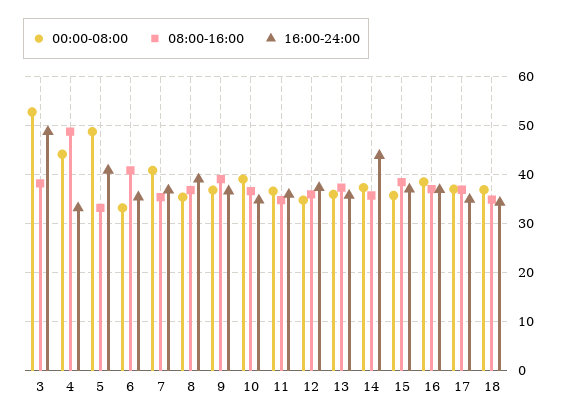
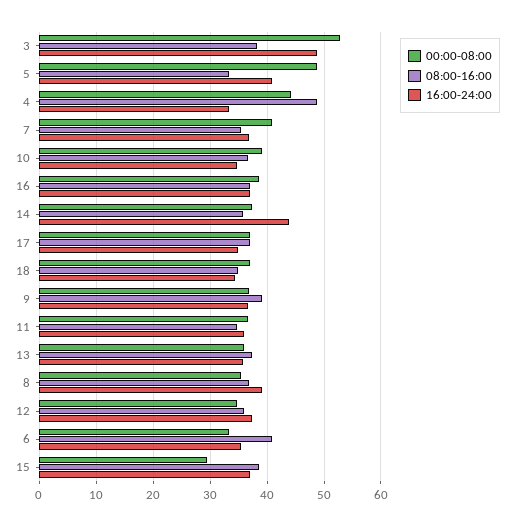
  {
    "00:00-08:00": {
      "3": 52,
      "4": 44,
      "5": 48,
      "6": 34,
      "7": 40,
      "8": 36,
      "9": 36,
      "10": 40,
      "11": 36,
      "12": 34,
      "13": 36,
      "14": 38,
-     "15": 36,
+     "15": 30,
      "16": 38,
      "17": 38,
      "18": 36
    },
    "08:00-16:00": {
      "3": 38,
      "4": 48,
      "5": 34,
      "6": 40,
      "7": 36,
      "8": 36,
      "9": 40,
      "10": 36,
      "11": 34,
      "12": 36,
      "13": 38,
      "14": 36,
      "15": 38,
      "16": 38,
      "17": 36,
      "18": 34
    },
    "16:00-24:00": {
      "3": 48,
      "4": 34,
      "5": 40,
      "6": 36,
      "7": 36,
      "8": 40,
      "9": 36,
      "10": 34,
      "11": 36,
      "12": 38,
      "13": 36,
      "14": 44,
      "15": 38,
      "16": 36,
      "17": 34,
      "18": 34
    }
  }

